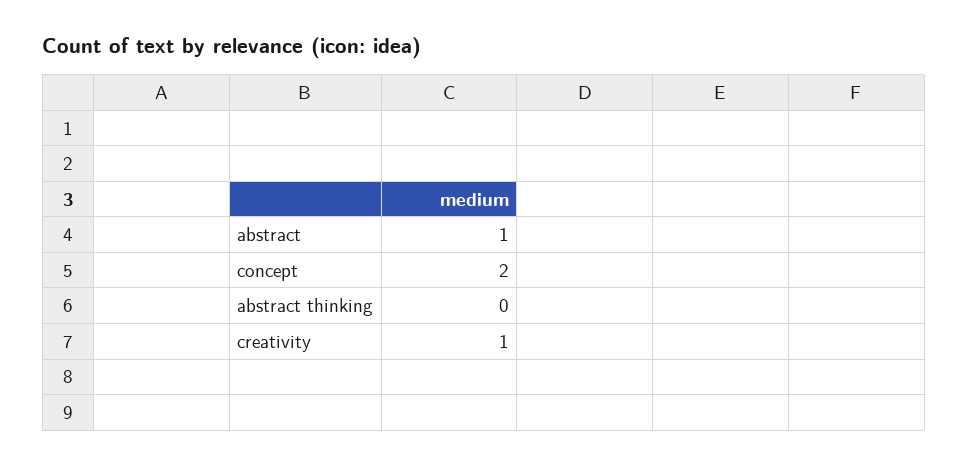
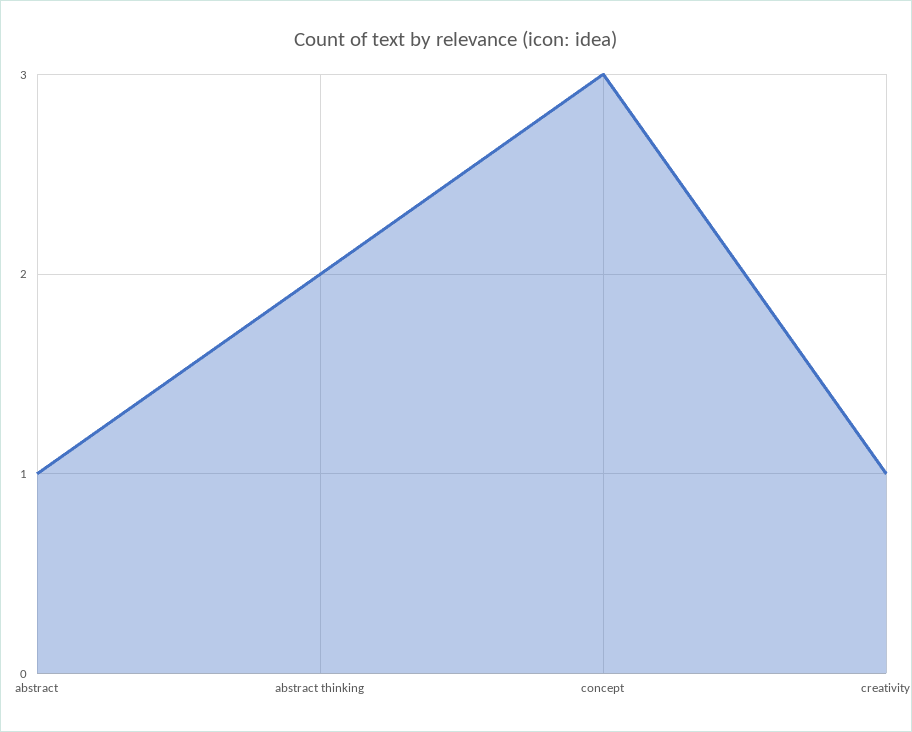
  {
    "abstract": 1,
-   "concept": 2,
+   "concept": 3,
-   "abstract thinking": 0,
+   "abstract thinking": 2,
    "creativity": 1
  }

